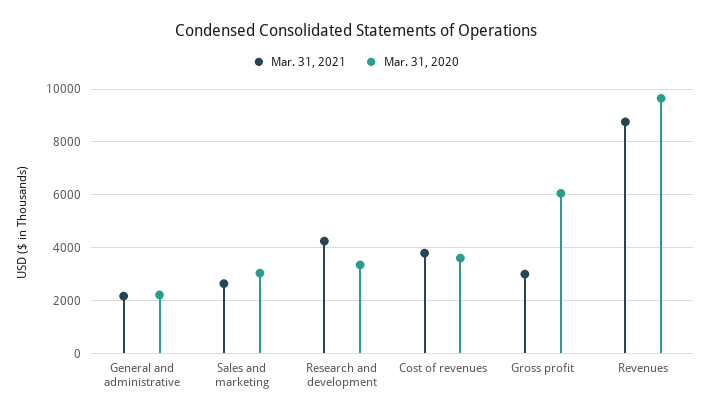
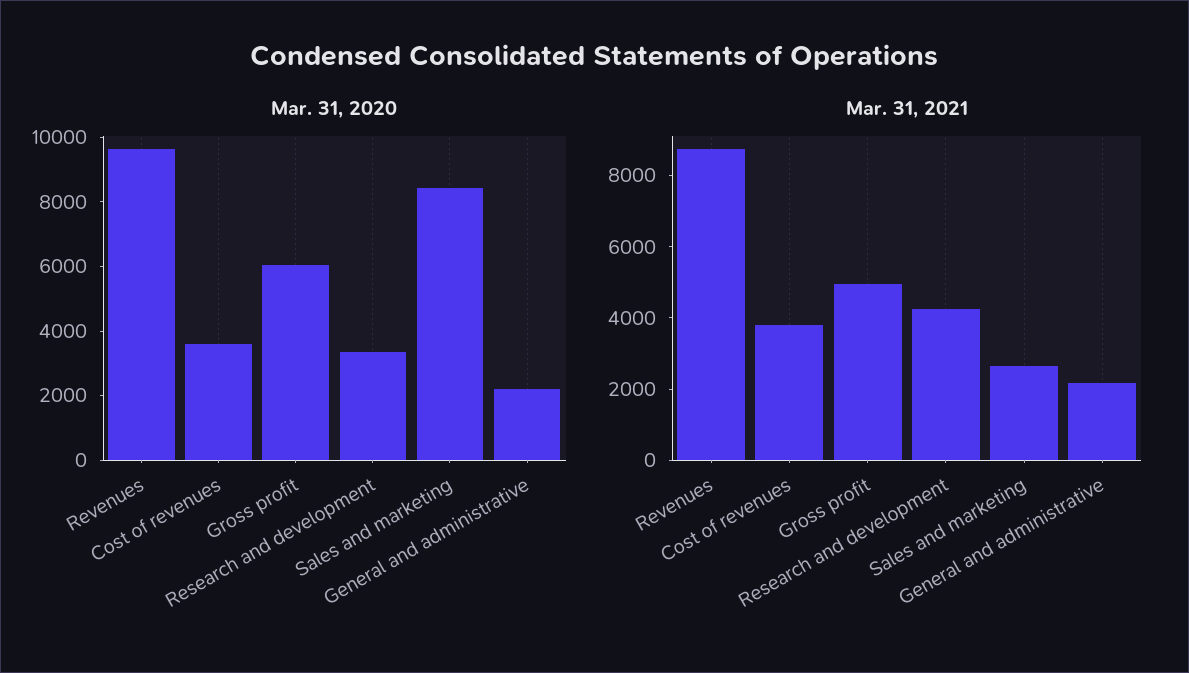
  {
    "Mar. 31, 2021": {
      "General and administrative": 2250,
      "Sales and marketing": 2750,
      "Research and development": 4250,
      "Cost of revenues": 3750,
-     "Gross profit": 3000,
+     "Gross profit": 5000,
      "Revenues": 8750
    },
    "Mar. 31, 2020": {
      "General and administrative": 2250,
-     "Sales and marketing": 3000,
+     "Sales and marketing": 8500,
      "Research and development": 3250,
      "Cost of revenues": 3500,
      "Gross profit": 6000,
      "Revenues": 9750
    }
  }

